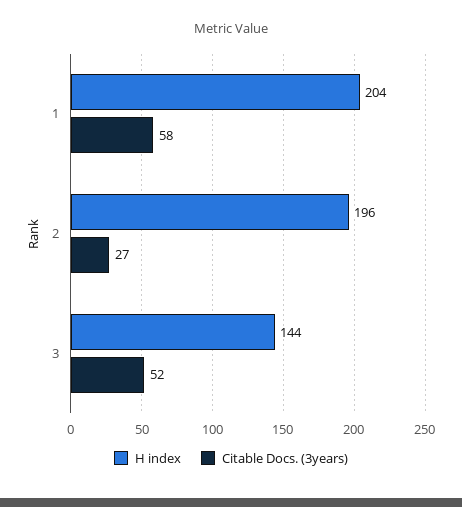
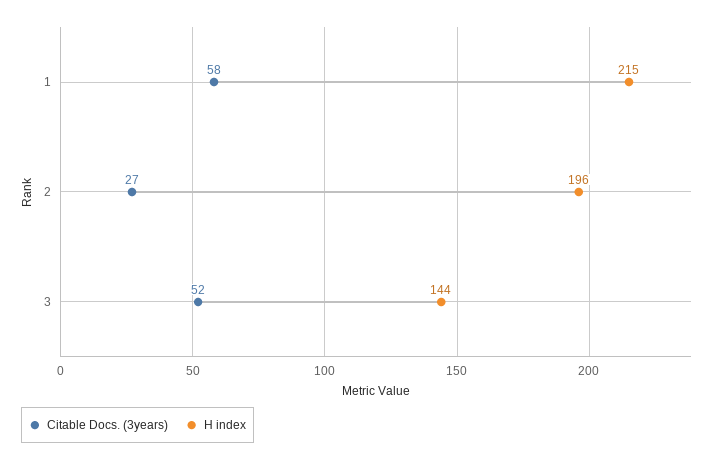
  {
    "H index": {
-     "1": 204,
+     "1": 215,
      "2": 196,
      "3": 144
    },
    "Citable Docs. (3years)": {
      "1": 58,
      "2": 27,
      "3": 52
    }
  }

